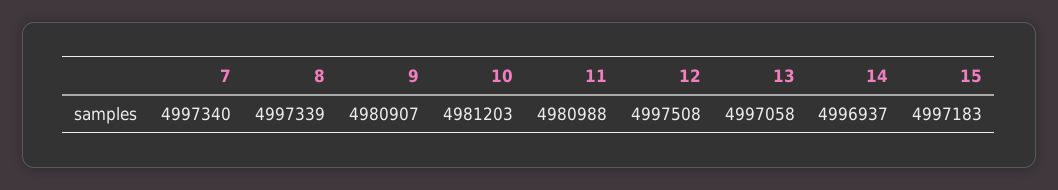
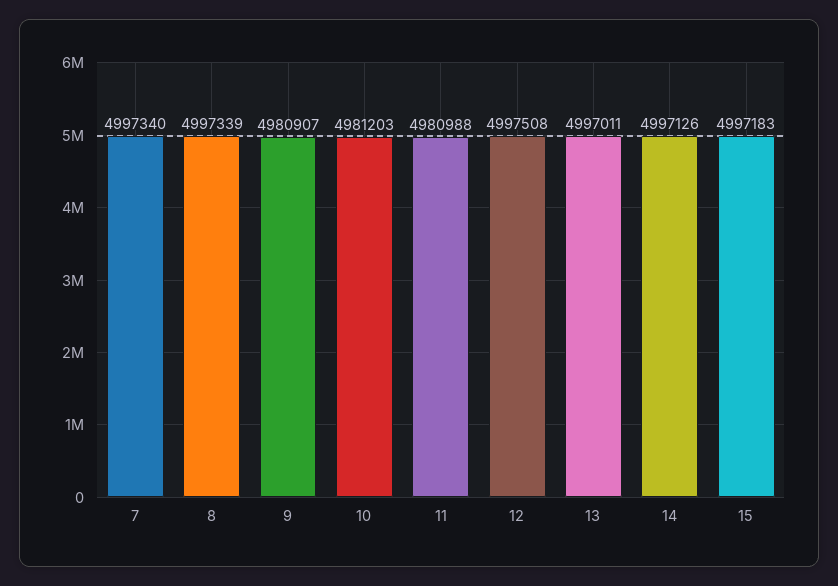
  {
    "7": 4997340,
    "8": 4997339,
    "9": 4980907,
    "10": 4981203,
    "11": 4980988,
    "12": 4997508,
-   "13": 4997058,
+   "13": 4997011,
-   "14": 4996937,
+   "14": 4997126,
    "15": 4997183
  }

